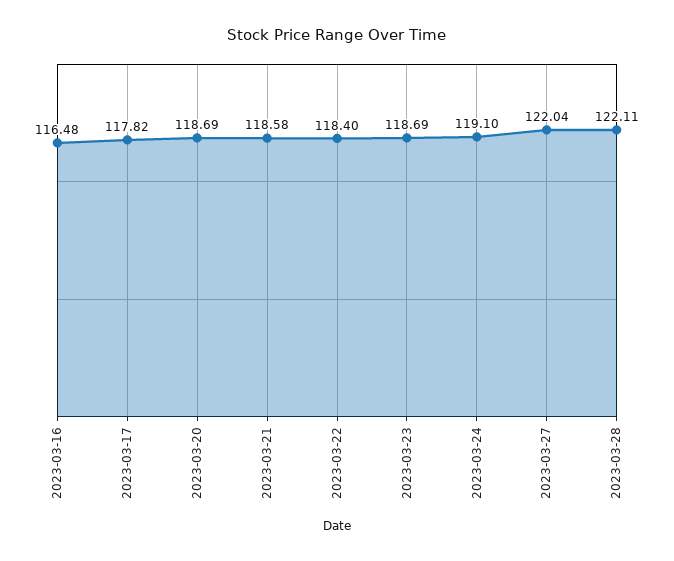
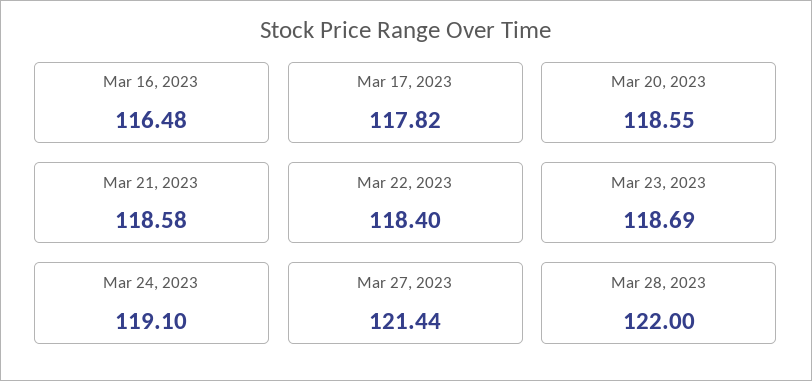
  {
    "2023-03-16": 116.48,
    "2023-03-17": 117.82,
-   "2023-03-20": 118.69,
+   "2023-03-20": 118.55,
    "2023-03-21": 118.58,
    "2023-03-22": 118.4,
    "2023-03-23": 118.69,
    "2023-03-24": 119.1,
-   "2023-03-27": 122.04,
+   "2023-03-27": 121.44,
-   "2023-03-28": 122.11
+   "2023-03-28": 122
  }

